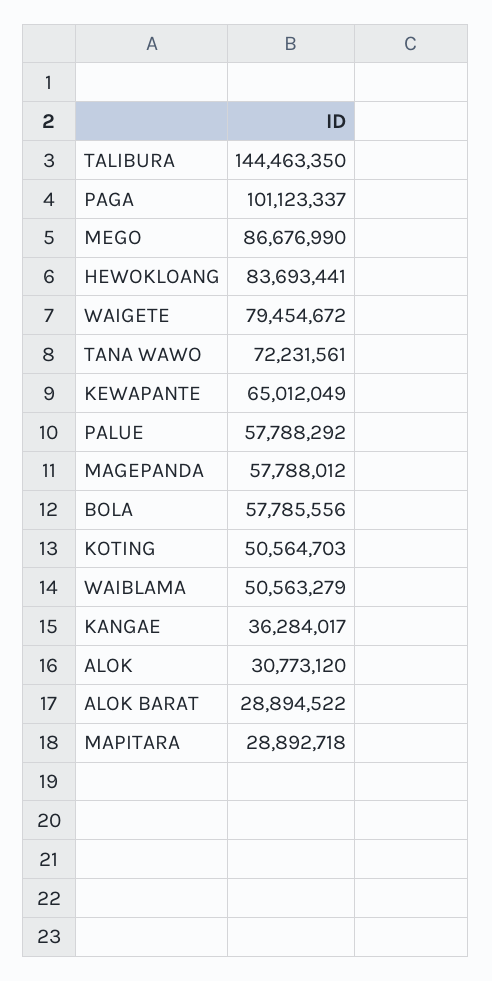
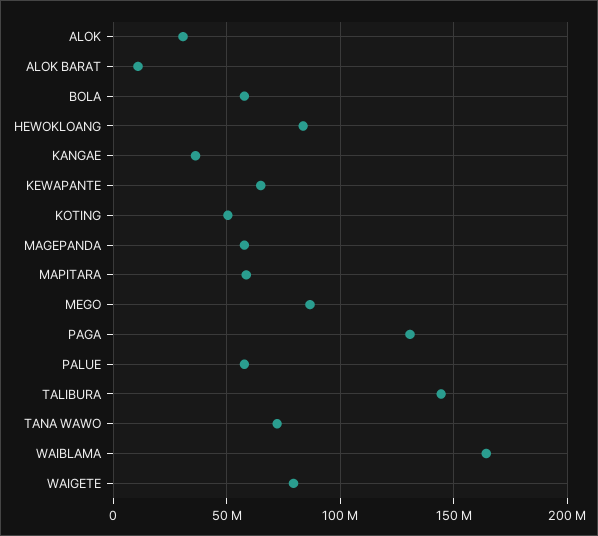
  {
    "TALIBURA": 144463350,
-   "PAGA": 101123337,
+   "PAGA": 130000000,
    "MEGO": 86676990,
    "HEWOKLOANG": 83693441,
    "WAIGETE": 79454672,
    "TANA WAWO": 72231561,
    "KEWAPANTE": 65012049,
    "PALUE": 57788292,
    "MAGEPANDA": 57788012,
    "BOLA": 57785556,
    "KOTING": 50564703,
-   "WAIBLAMA": 50563279,
+   "WAIBLAMA": 165000000,
    "KANGAE": 36284017,
    "ALOK": 30773120,
-   "ALOK BARAT": 28894522,
+   "ALOK BARAT": 10000000,
-   "MAPITARA": 28892718
+   "MAPITARA": 60000000
  }

